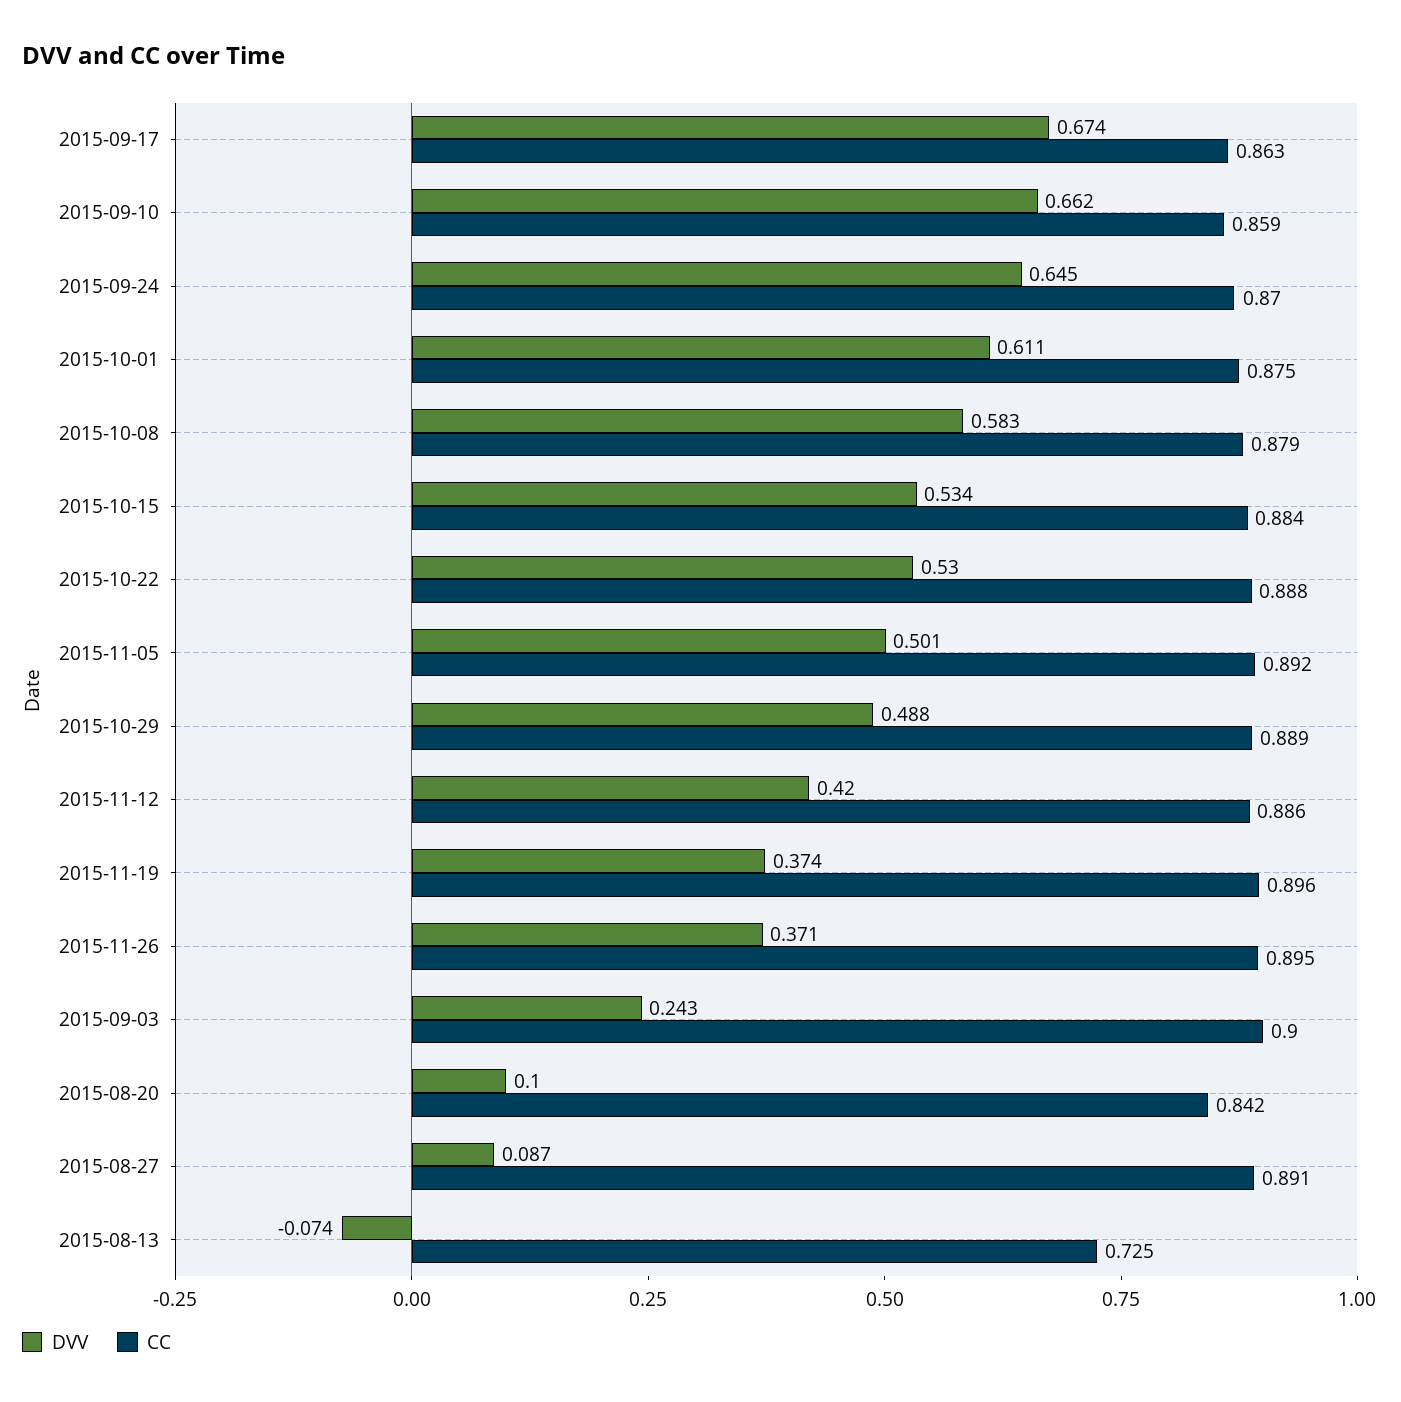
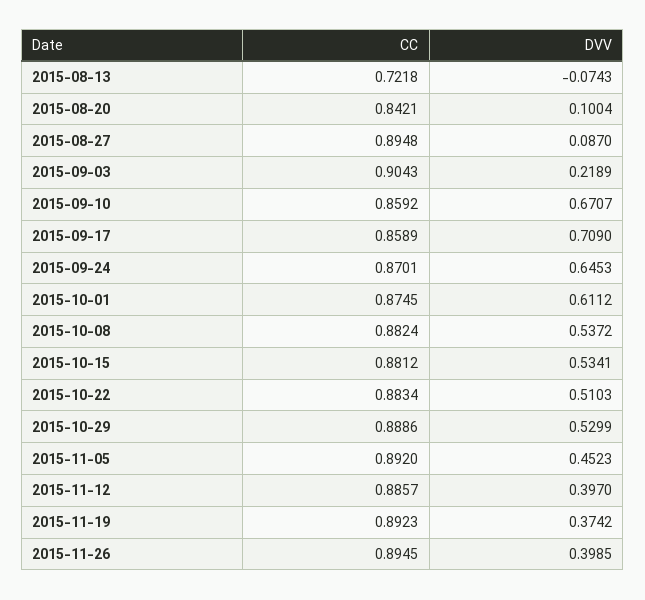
  {
    "DVV": {
-     "2015-09-17": 0.674,
+     "2015-09-17": 0.709,
-     "2015-09-10": 0.662,
+     "2015-09-10": 0.6707,
      "2015-09-24": 0.6453,
      "2015-10-01": 0.6112,
-     "2015-10-08": 0.583,
+     "2015-10-08": 0.5372,
      "2015-10-15": 0.5341,
-     "2015-10-22": 0.53,
+     "2015-10-22": 0.5103,
-     "2015-11-05": 0.501,
+     "2015-11-05": 0.4523,
-     "2015-10-29": 0.488,
+     "2015-10-29": 0.5299,
-     "2015-11-12": 0.42,
+     "2015-11-12": 0.397,
      "2015-11-19": 0.3742,
-     "2015-11-26": 0.371,
+     "2015-11-26": 0.3985,
-     "2015-09-03": 0.243,
+     "2015-09-03": 0.2189,
      "2015-08-20": 0.1004,
      "2015-08-27": 0.087,
      "2015-08-13": -0.0743
    },
    "CC": {
-     "2015-09-17": 0.863,
+     "2015-09-17": 0.8589,
      "2015-09-10": 0.8592,
      "2015-09-24": 0.8701,
      "2015-10-01": 0.8745,
-     "2015-10-08": 0.879,
+     "2015-10-08": 0.8824,
-     "2015-10-15": 0.884,
+     "2015-10-15": 0.8812,
-     "2015-10-22": 0.888,
+     "2015-10-22": 0.8834,
      "2015-11-05": 0.892,
      "2015-10-29": 0.8886,
      "2015-11-12": 0.8857,
-     "2015-11-19": 0.896,
+     "2015-11-19": 0.8923,
      "2015-11-26": 0.8945,
-     "2015-09-03": 0.9,
+     "2015-09-03": 0.9043,
      "2015-08-20": 0.8421,
-     "2015-08-27": 0.891,
+     "2015-08-27": 0.8948,
-     "2015-08-13": 0.725
+     "2015-08-13": 0.7218
    }
  }

